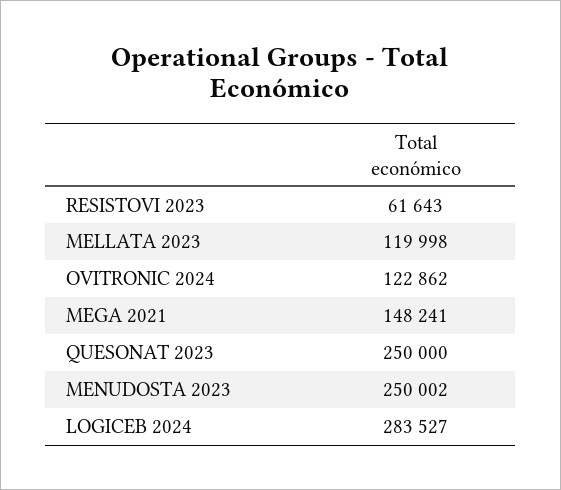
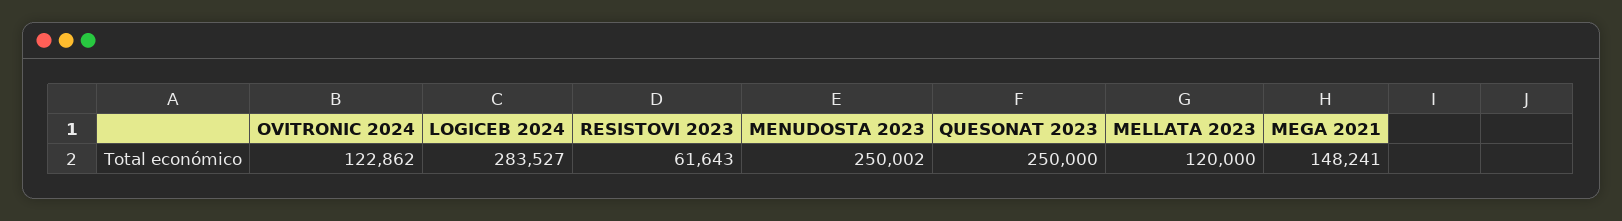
  {
    "RESISTOVI 2023": 61643,
-   "MELLATA 2023": 119998,
+   "MELLATA 2023": 120000,
    "OVITRONIC 2024": 122862,
    "MEGA 2021": 148241,
    "QUESONAT 2023": 250000,
    "MENUDOSTA 2023": 250002,
    "LOGICEB 2024": 283527
  }

